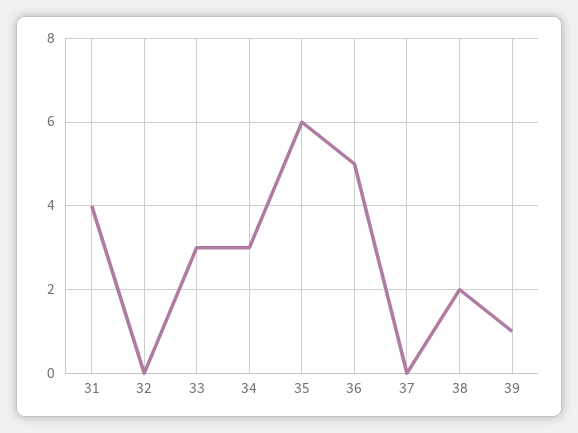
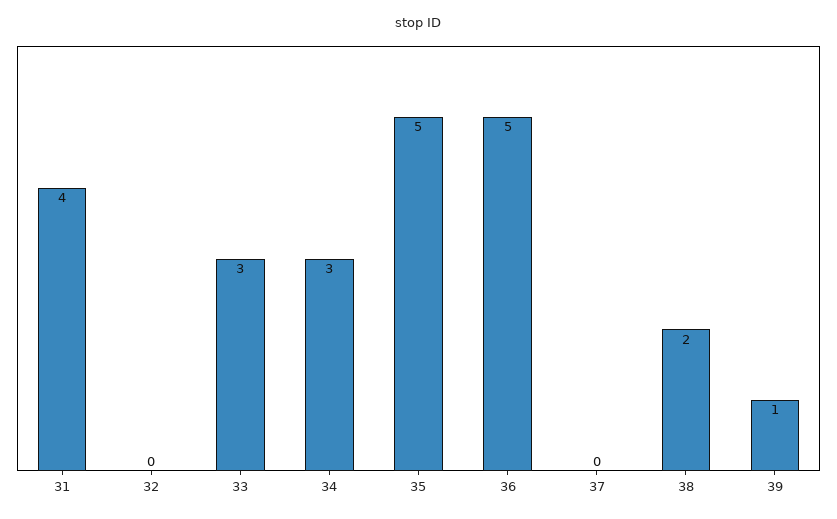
  {
    "31": 4,
    "32": 0,
    "33": 3,
    "34": 3,
-   "35": 6,
+   "35": 5,
    "36": 5,
    "37": 0,
    "38": 2,
    "39": 1
  }

